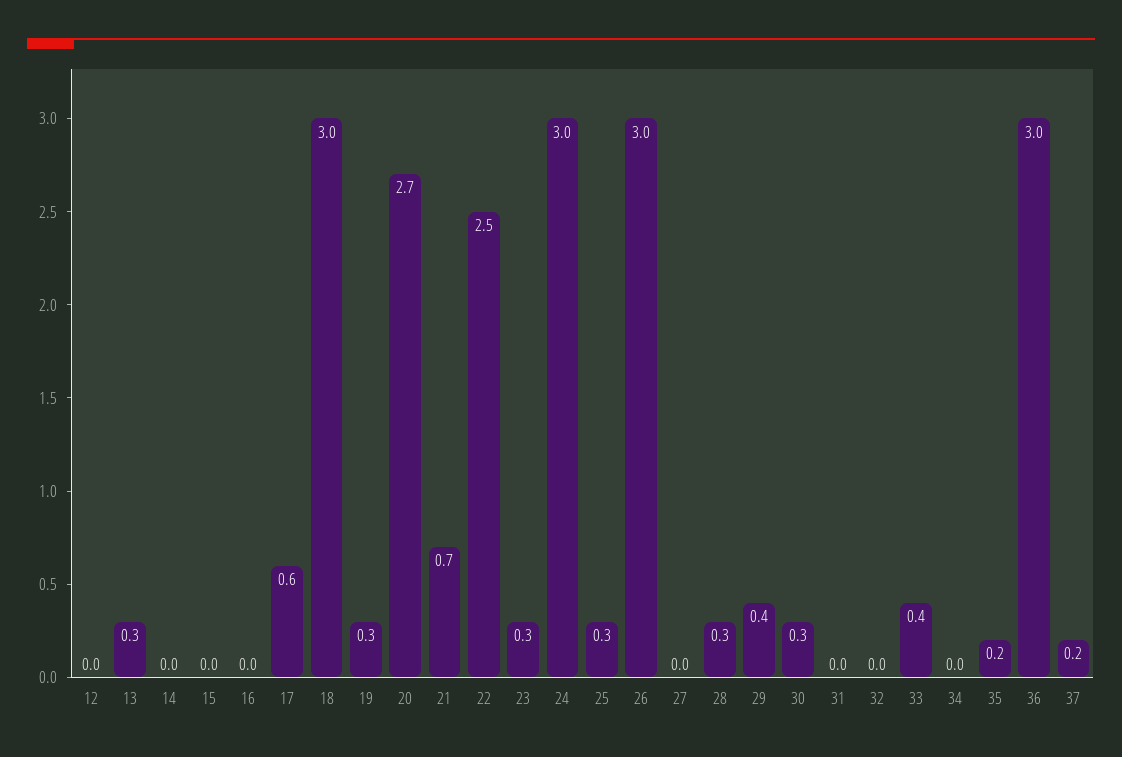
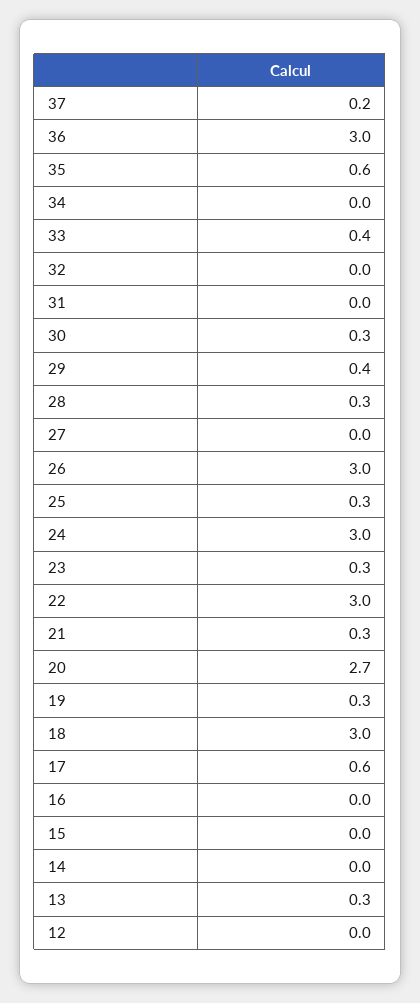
  {
    "12": 0,
    "13": 0.3,
    "14": 0,
    "15": 0,
    "16": 0,
    "17": 0.6,
    "18": 3,
    "19": 0.3,
    "20": 2.7,
-   "21": 0.7,
+   "21": 0.3,
-   "22": 2.5,
+   "22": 3,
    "23": 0.3,
    "24": 3,
    "25": 0.3,
    "26": 3,
    "27": 0,
    "28": 0.3,
    "29": 0.4,
    "30": 0.3,
    "31": 0,
    "32": 0,
    "33": 0.4,
    "34": 0,
-   "35": 0.2,
+   "35": 0.6,
    "36": 3,
    "37": 0.2
  }

